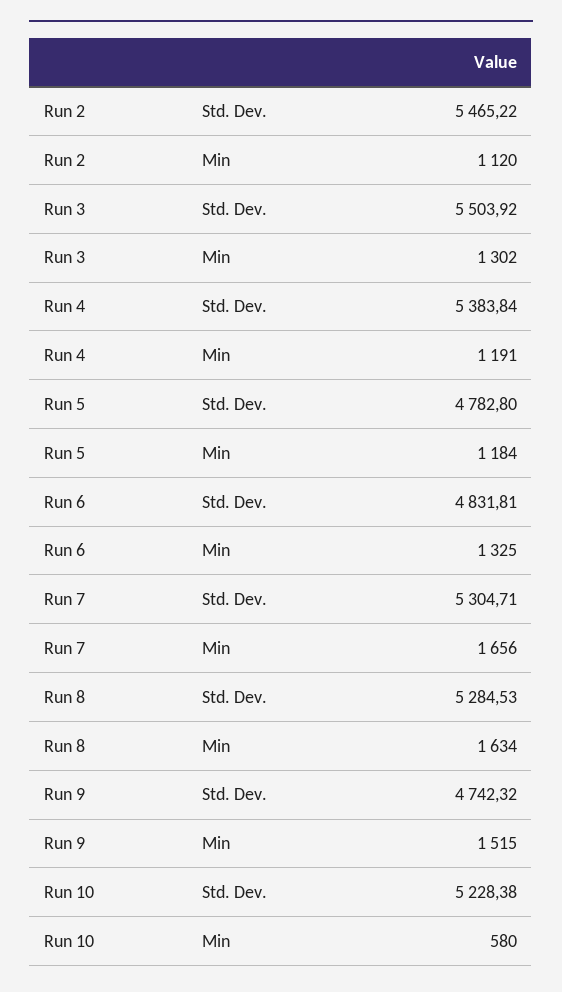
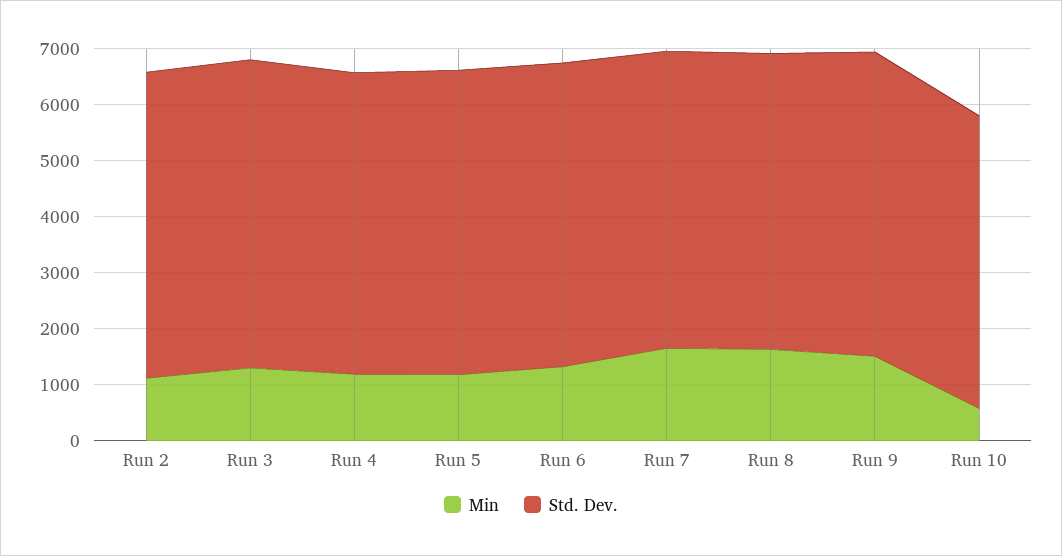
  {
    "Std. Dev.": {
      "Run 2": 5465.22,
      "Run 3": 5503.92,
      "Run 4": 5383.84,
-     "Run 5": 4782.8,
+     "Run 5": 5400,
-     "Run 6": 4831.81,
+     "Run 6": 5400,
      "Run 7": 5304.71,
      "Run 8": 5284.53,
-     "Run 9": 4742.32,
+     "Run 9": 5400,
      "Run 10": 5228.38
    },
    "Min": {
      "Run 2": 1120,
      "Run 3": 1302,
      "Run 4": 1191,
      "Run 5": 1184,
      "Run 6": 1325,
      "Run 7": 1656,
      "Run 8": 1634,
      "Run 9": 1515,
      "Run 10": 580
    }
  }

